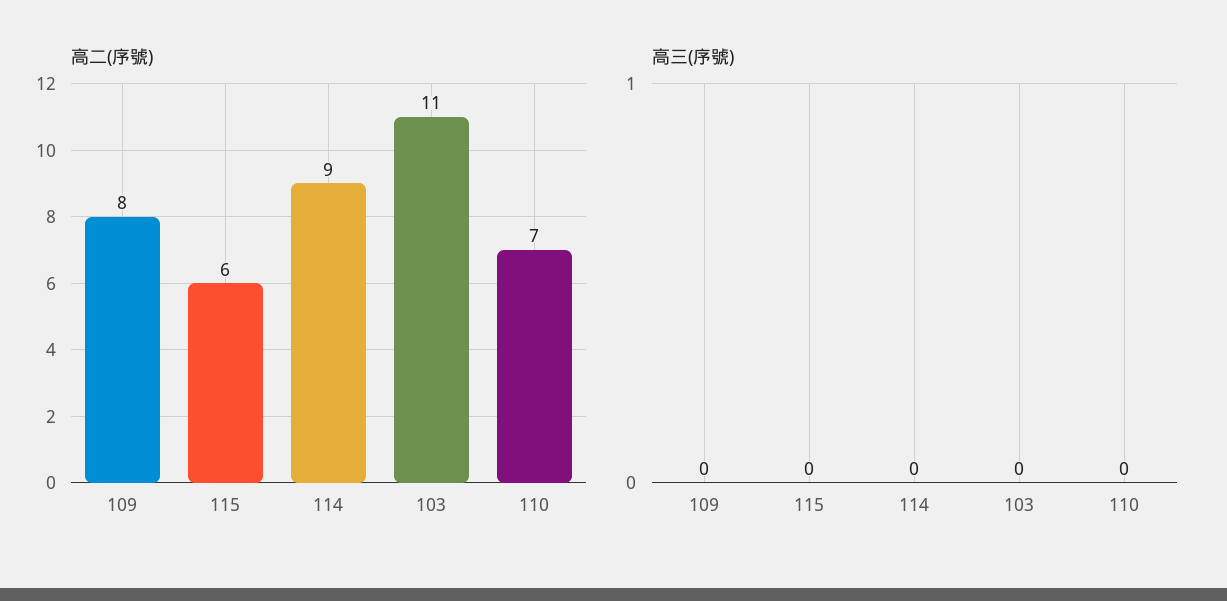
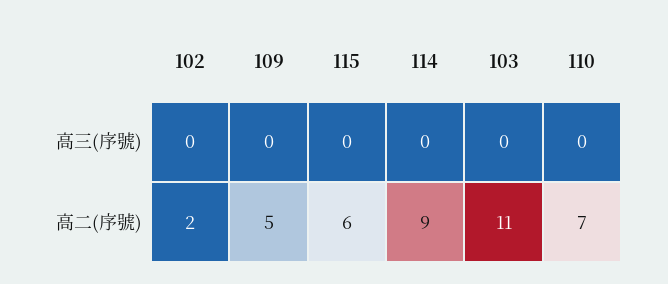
  {
    "高二(序號)": {
-     "109": 8,
+     "109": 5,
      "115": 6,
      "114": 9,
      "103": 11,
-     "110": 7
+     "110": 7,
+     "102": 2
    },
    "高三(序號)": {
      "109": 0,
      "115": 0,
      "114": 0,
      "103": 0,
-     "110": 0
+     "110": 0,
+     "102": 0
    }
  }

